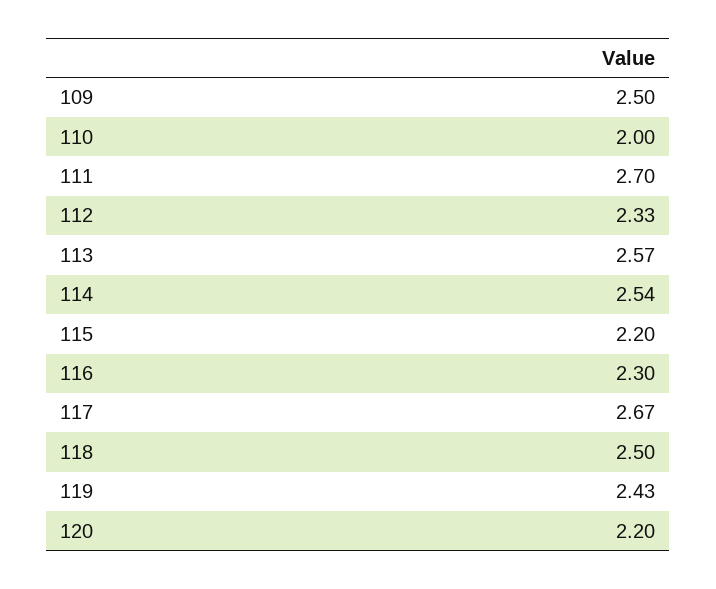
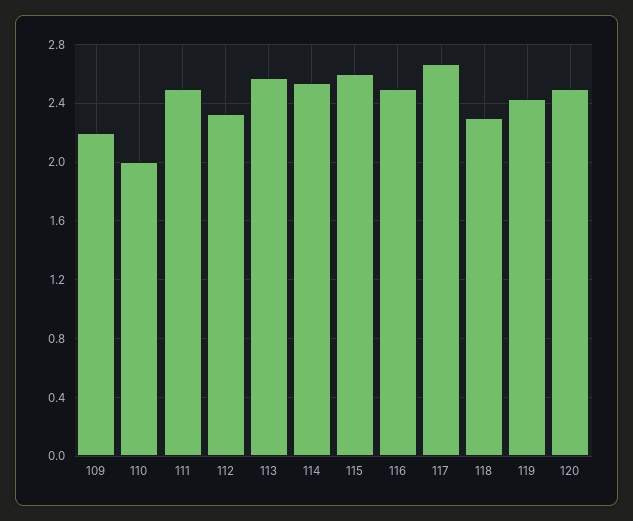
  {
-   "109": 2.5,
+   "109": 2.2,
    "110": 2,
-   "111": 2.7,
+   "111": 2.5,
    "112": 2.33,
    "113": 2.57,
    "114": 2.54,
-   "115": 2.2,
+   "115": 2.6,
-   "116": 2.3,
+   "116": 2.5,
    "117": 2.67,
-   "118": 2.5,
+   "118": 2.3,
    "119": 2.43,
-   "120": 2.2
+   "120": 2.5
  }

